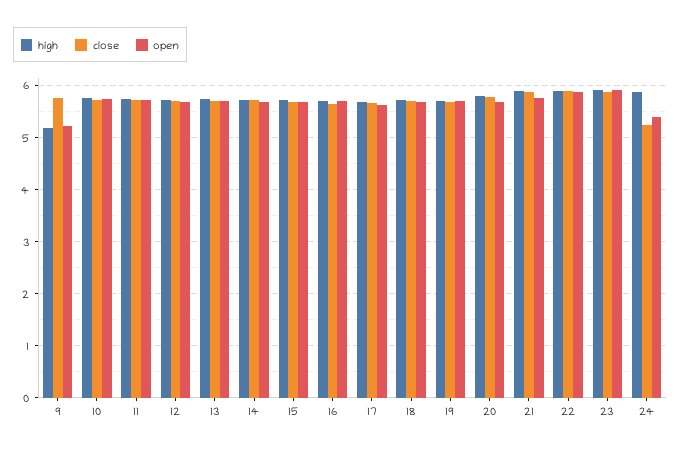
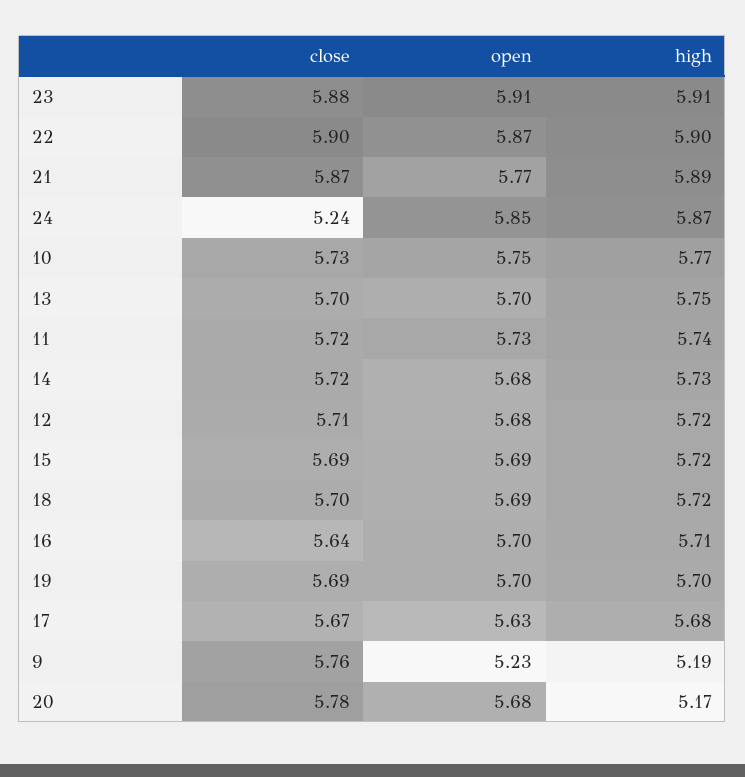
  {
    "high": {
      "9": 5.19,
      "10": 5.77,
      "11": 5.74,
      "12": 5.72,
      "13": 5.75,
      "14": 5.73,
      "15": 5.72,
      "16": 5.71,
      "17": 5.68,
      "18": 5.72,
      "19": 5.7,
-     "20": 5.8,
+     "20": 5.17,
      "21": 5.89,
      "22": 5.9,
      "23": 5.91,
      "24": 5.87
    },
    "close": {
      "9": 5.76,
      "10": 5.73,
      "11": 5.72,
      "12": 5.71,
      "13": 5.7,
      "14": 5.72,
      "15": 5.69,
      "16": 5.64,
      "17": 5.67,
      "18": 5.7,
      "19": 5.69,
      "20": 5.78,
      "21": 5.87,
      "22": 5.9,
      "23": 5.88,
      "24": 5.24
    },
    "open": {
      "9": 5.23,
      "10": 5.75,
      "11": 5.73,
      "12": 5.68,
      "13": 5.7,
      "14": 5.68,
      "15": 5.69,
      "16": 5.7,
      "17": 5.63,
      "18": 5.69,
      "19": 5.7,
      "20": 5.68,
      "21": 5.77,
      "22": 5.87,
      "23": 5.91,
-     "24": 5.4
+     "24": 5.85
    }
  }

